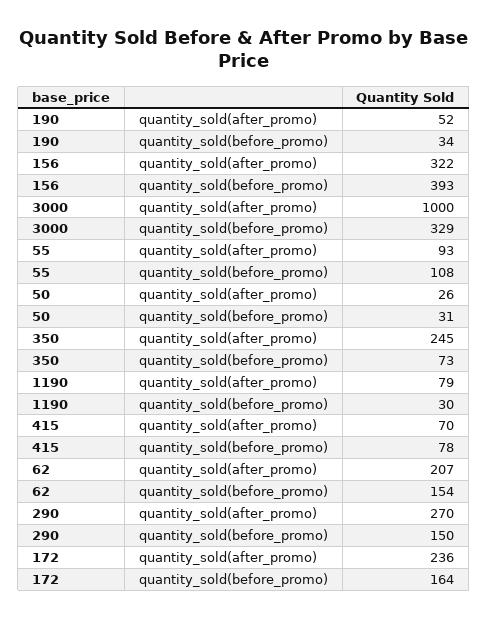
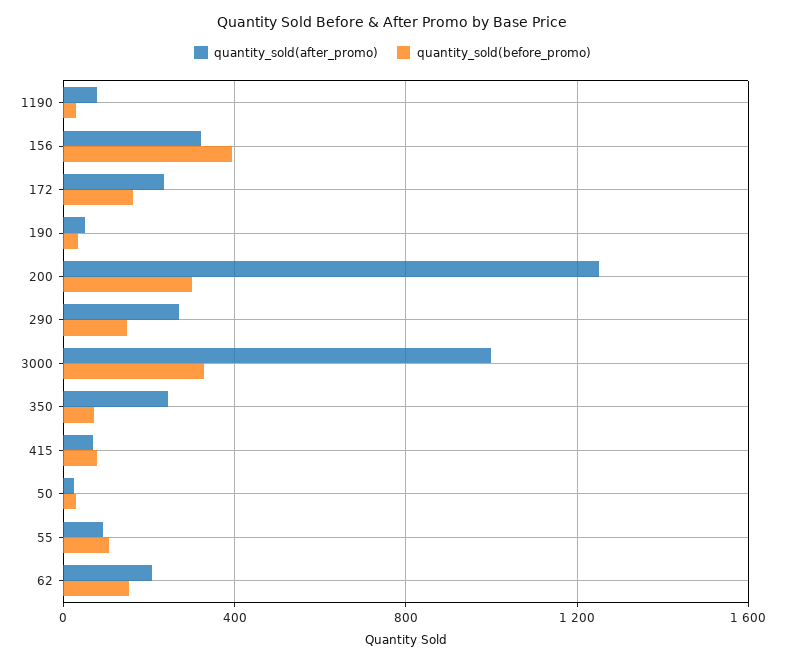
  {
    "quantity_sold(after_promo)": {
      "190": 52,
      "156": 322,
      "3000": 1000,
      "55": 93,
      "50": 26,
      "350": 245,
      "1190": 79,
      "415": 70,
      "62": 207,
      "290": 270,
-     "172": 236
+     "172": 236,
+     "200": 1250
    },
    "quantity_sold(before_promo)": {
      "190": 34,
      "156": 393,
      "3000": 329,
      "55": 108,
      "50": 31,
      "350": 73,
      "1190": 30,
      "415": 78,
      "62": 154,
      "290": 150,
-     "172": 164
+     "172": 164,
+     "200": 300
    }
  }

